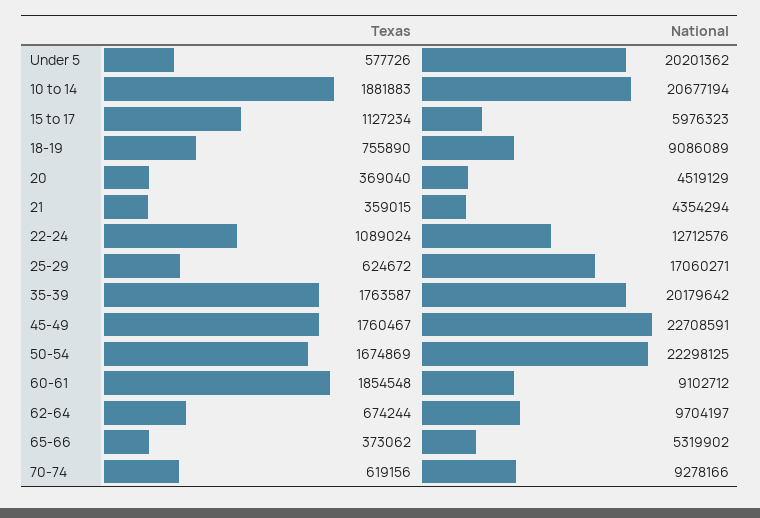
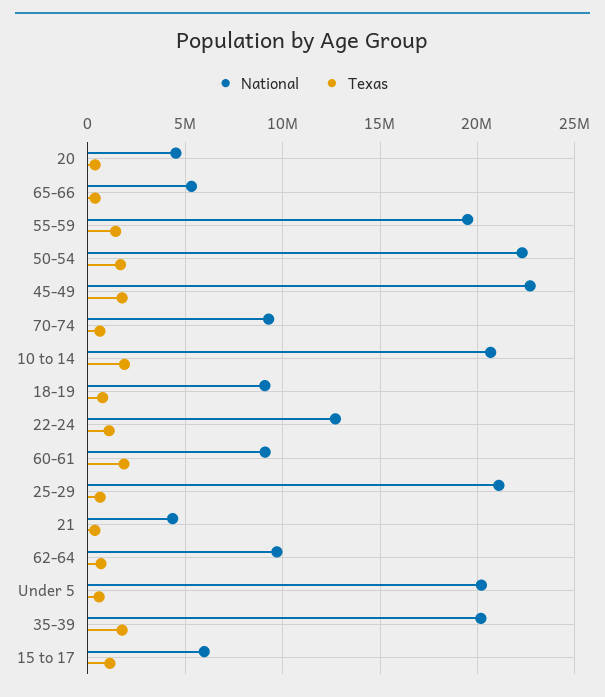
  {
    "Texas": {
      "Under 5": 577726,
      "10 to 14": 1881883,
      "15 to 17": 1127234,
      "18-19": 755890,
      "20": 369040,
      "21": 359015,
      "22-24": 1089024,
      "25-29": 624672,
      "35-39": 1763587,
      "45-49": 1760467,
      "50-54": 1674869,
      "60-61": 1854548,
      "62-64": 674244,
      "65-66": 373062,
-     "70-74": 619156
+     "70-74": 619156,
+     "55-59": 1500000
    },
    "National": {
      "Under 5": 20201362,
      "10 to 14": 20677194,
      "15 to 17": 5976323,
      "18-19": 9086089,
      "20": 4519129,
      "21": 4354294,
      "22-24": 12712576,
-     "25-29": 17060271,
+     "25-29": 21000000,
      "35-39": 20179642,
      "45-49": 22708591,
      "50-54": 22298125,
      "60-61": 9102712,
      "62-64": 9704197,
      "65-66": 5319902,
-     "70-74": 9278166
+     "70-74": 9278166,
+     "55-59": 19500000
    }
  }

